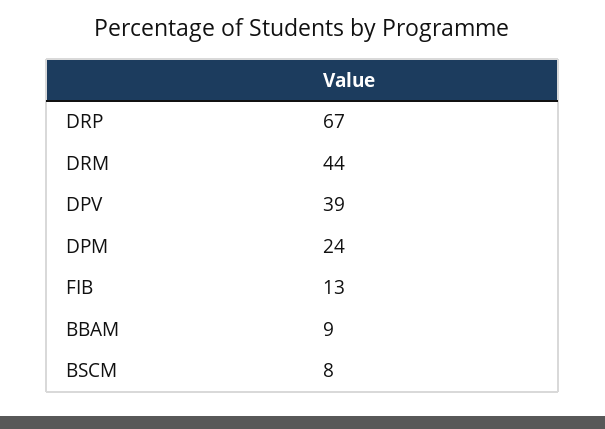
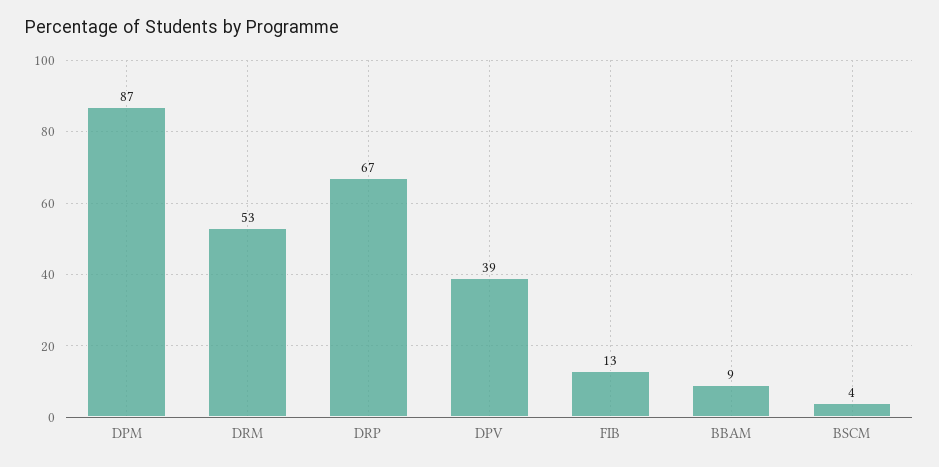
  {
    "DRP": 67,
-   "DRM": 44,
+   "DRM": 53,
    "DPV": 39,
-   "DPM": 24,
+   "DPM": 87,
    "FIB": 13,
    "BBAM": 9,
-   "BSCM": 8
+   "BSCM": 4
  }

